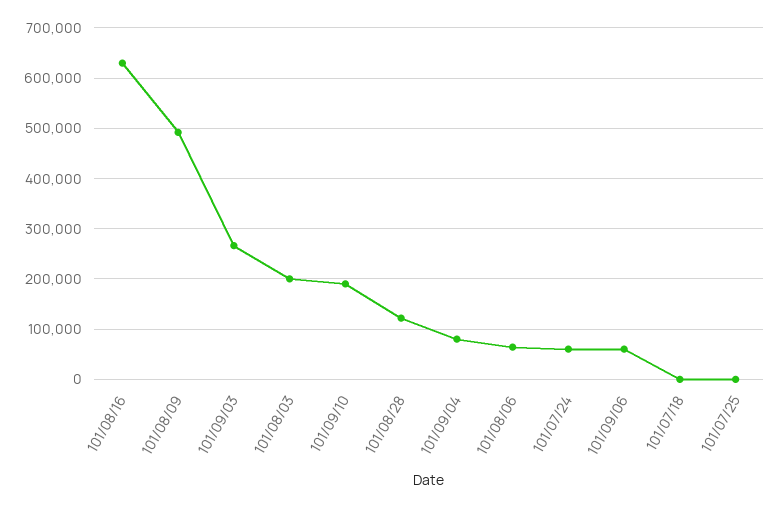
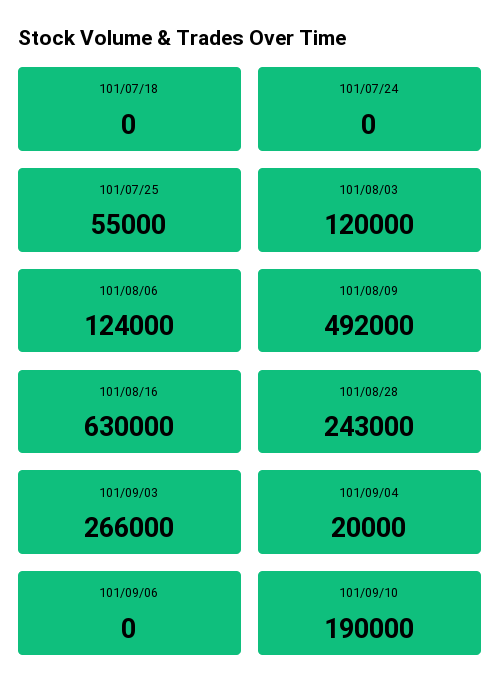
  {
    "101/08/16": 630000,
    "101/08/09": 492000,
    "101/09/03": 266000,
-   "101/08/03": 200000,
+   "101/08/03": 120000,
    "101/09/10": 190000,
-   "101/08/28": 120000,
+   "101/08/28": 243000,
-   "101/09/04": 80000,
+   "101/09/04": 20000,
-   "101/08/06": 60000,
+   "101/08/06": 124000,
-   "101/07/24": 60000,
+   "101/07/24": 0,
-   "101/09/06": 60000,
+   "101/09/06": 0,
    "101/07/18": 0,
-   "101/07/25": 0
+   "101/07/25": 55000
  }

